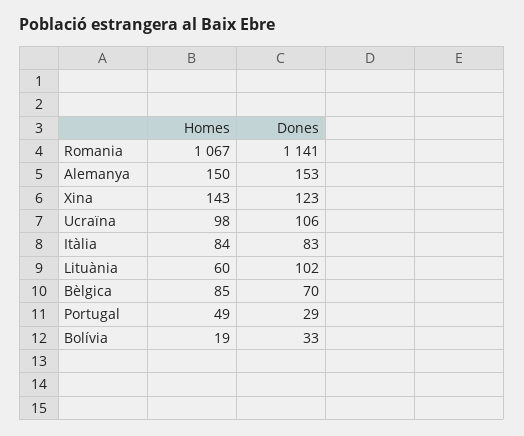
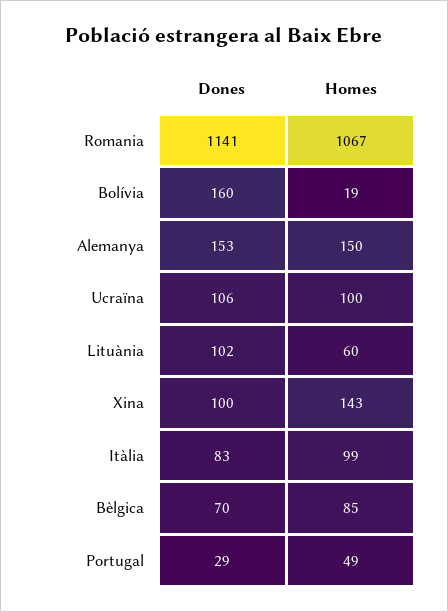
  {
    "Homes": {
      "Romania": 1067,
      "Alemanya": 150,
      "Xina": 143,
-     "Ucraïna": 98,
+     "Ucraïna": 100,
-     "Itàlia": 84,
+     "Itàlia": 99,
      "Lituània": 60,
      "Bèlgica": 85,
      "Portugal": 49,
      "Bolívia": 19
    },
    "Dones": {
      "Romania": 1141,
      "Alemanya": 153,
-     "Xina": 123,
+     "Xina": 100,
      "Ucraïna": 106,
      "Itàlia": 83,
      "Lituània": 102,
      "Bèlgica": 70,
      "Portugal": 29,
-     "Bolívia": 33
+     "Bolívia": 160
    }
  }

